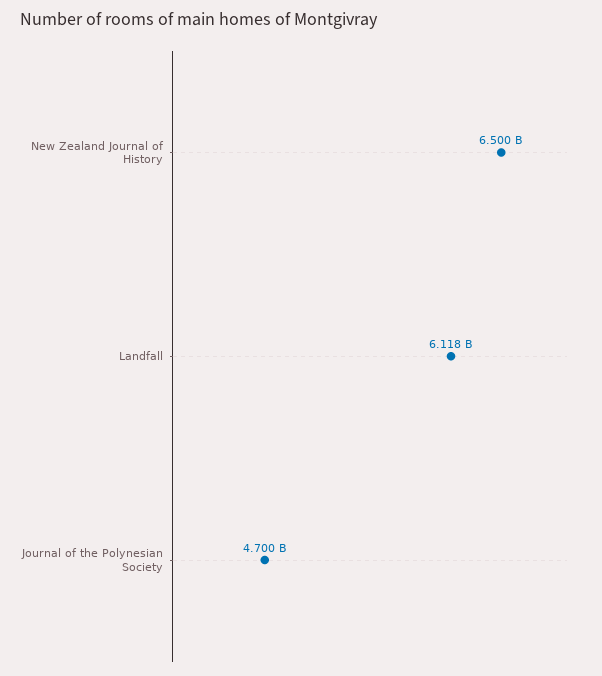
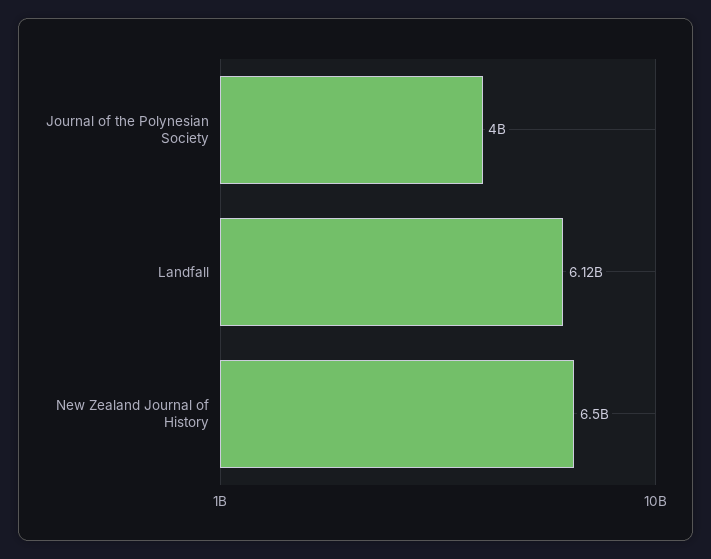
  {
    "New Zealand Journal of History": 6500000000,
    "Landfall": 6118000000,
-   "Journal of the Polynesian Society": 4700000000
+   "Journal of the Polynesian Society": 4000000000
  }

